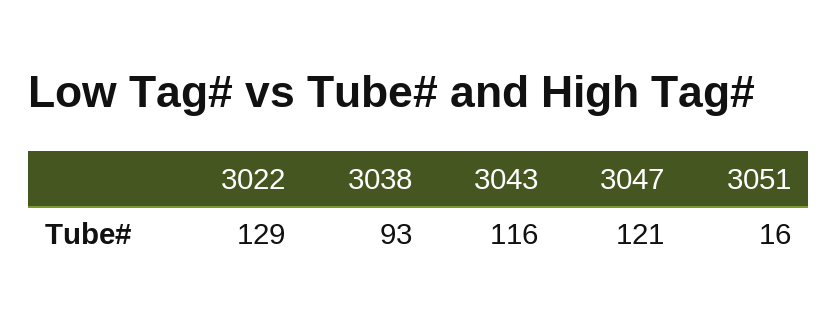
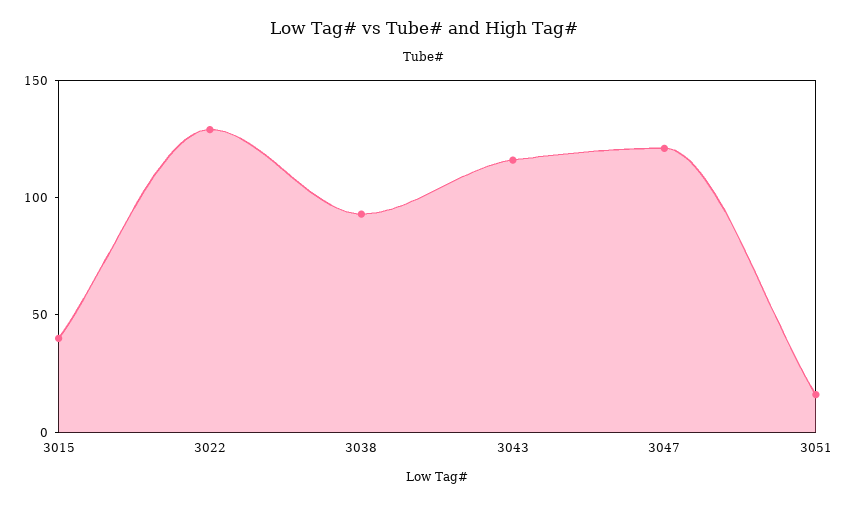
  {
    "3022": 129,
    "3038": 93,
    "3043": 116,
    "3047": 121,
-   "3051": 16
+   "3051": 16,
+   "3015": 40
  }

